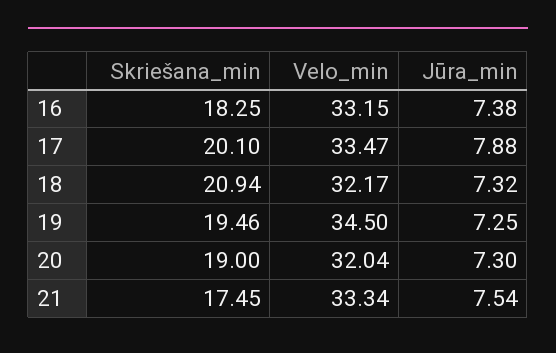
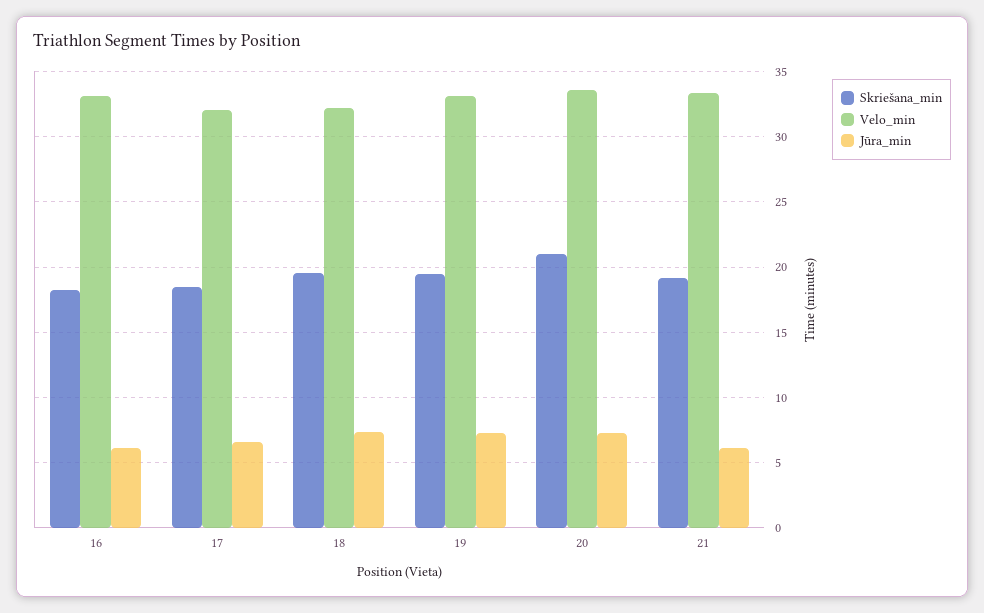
  {
    "Skriešana_min": {
      "16": 18.25,
-     "17": 20.1,
+     "17": 18.5,
-     "18": 20.94,
+     "18": 19.5,
      "19": 19.46,
-     "20": 19,
+     "20": 21,
-     "21": 17.45
+     "21": 19
    },
    "Velo_min": {
      "16": 33.15,
-     "17": 33.47,
+     "17": 32,
      "18": 32.17,
-     "19": 34.5,
+     "19": 33,
-     "20": 32.04,
+     "20": 33.5,
      "21": 33.34
    },
    "Jūra_min": {
-     "16": 7.38,
+     "16": 6,
-     "17": 7.88,
+     "17": 6.5,
      "18": 7.32,
      "19": 7.25,
      "20": 7.3,
-     "21": 7.54
+     "21": 6
    }
  }

